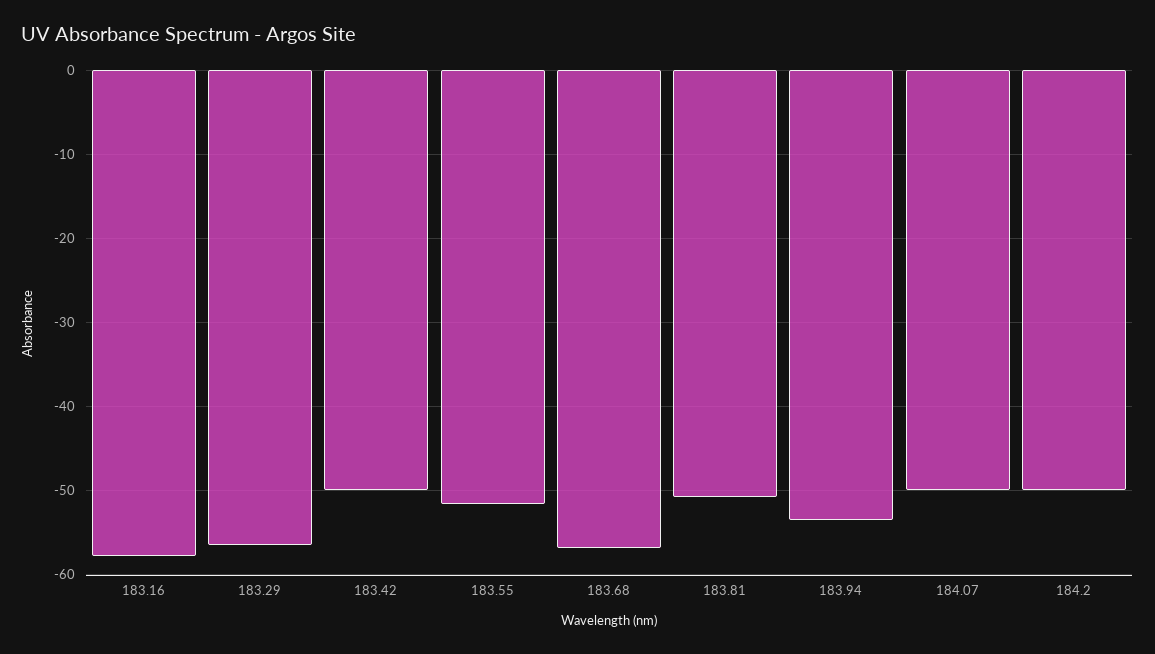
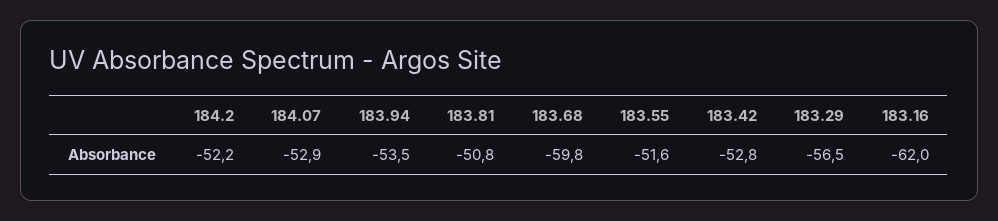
  {
-   "183.16": -58,
+   "183.16": -62,
    "183.29": -56.5,
-   "183.42": -50,
+   "183.42": -52.8,
    "183.55": -51.6,
-   "183.68": -57,
+   "183.68": -59.8,
    "183.81": -50.8,
    "183.94": -53.5,
-   "184.07": -50,
+   "184.07": -52.9,
-   "184.2": -50
+   "184.2": -52.2
  }

